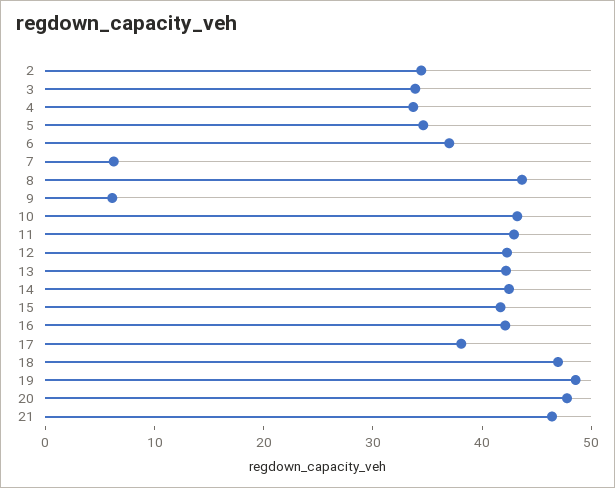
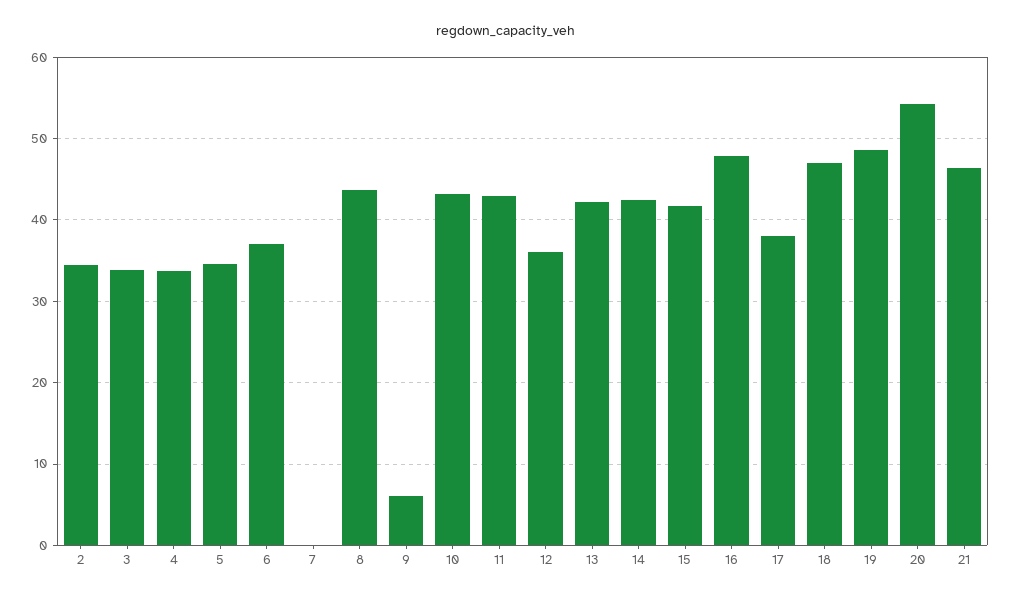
  {
    "2": 34,
    "3": 34,
    "4": 34,
    "5": 35,
    "6": 37,
-   "7": 6,
+   "7": 0,
    "8": 44,
    "9": 6,
    "10": 43,
    "11": 43,
-   "12": 42,
+   "12": 36,
    "13": 42,
    "14": 42,
    "15": 42,
-   "16": 42,
+   "16": 48,
    "17": 38,
    "18": 47,
    "19": 49,
-   "20": 48,
+   "20": 54,
    "21": 46
  }

